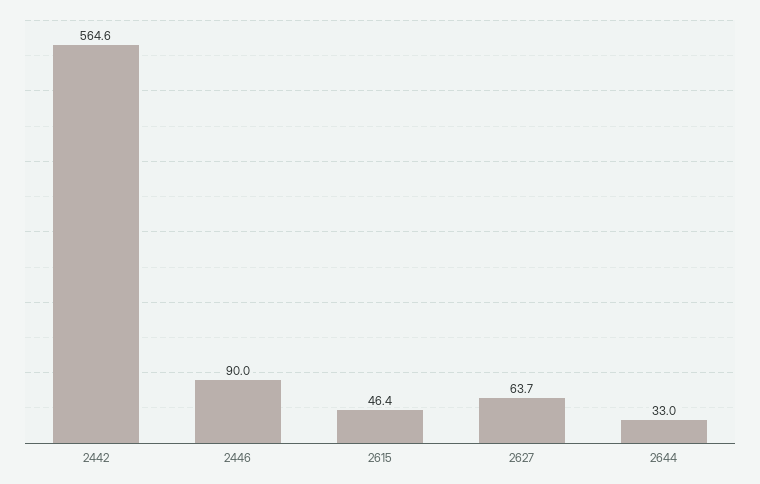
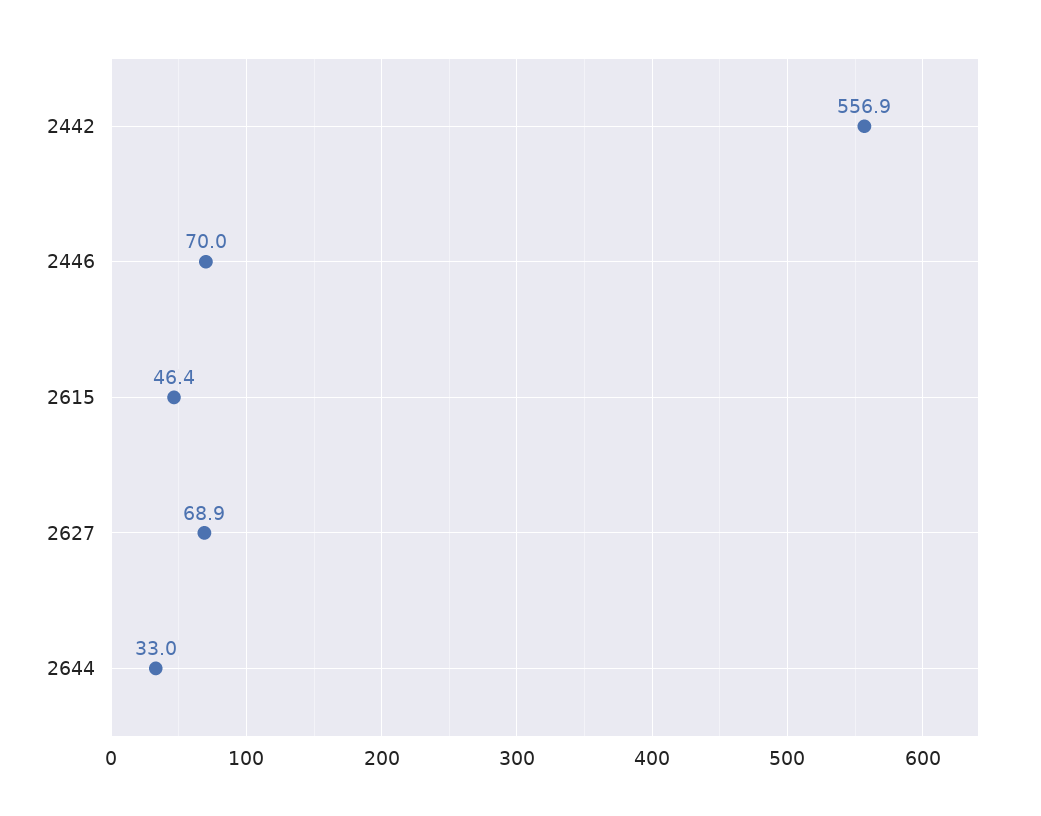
  {
-   "2442": 564.6,
+   "2442": 556.9,
-   "2446": 90,
+   "2446": 70,
    "2615": 46.4,
-   "2627": 63.7,
+   "2627": 68.9,
    "2644": 33
  }

